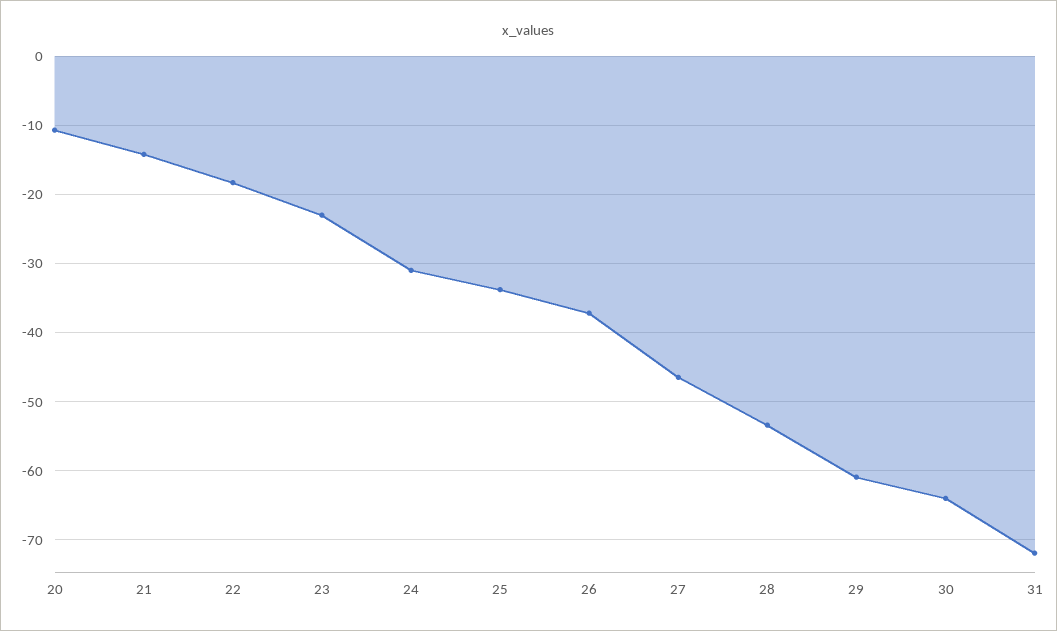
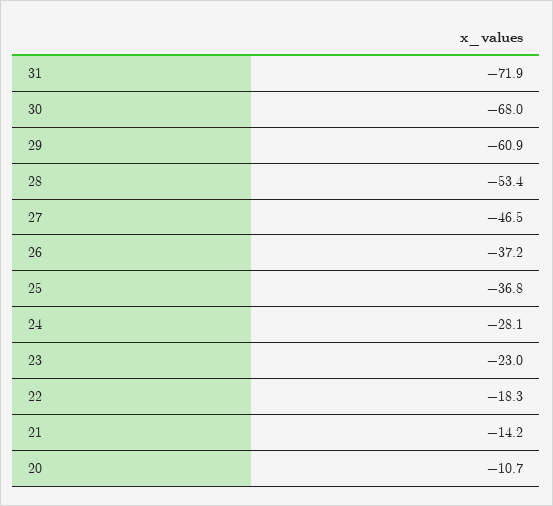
  {
    "20": -10.7,
    "21": -14.2,
    "22": -18.3,
    "23": -23,
-   "24": -31,
+   "24": -28.1,
-   "25": -34,
+   "25": -36.8,
    "26": -37.2,
    "27": -46.5,
    "28": -53.4,
    "29": -60.9,
-   "30": -64,
+   "30": -68,
    "31": -71.9
  }

